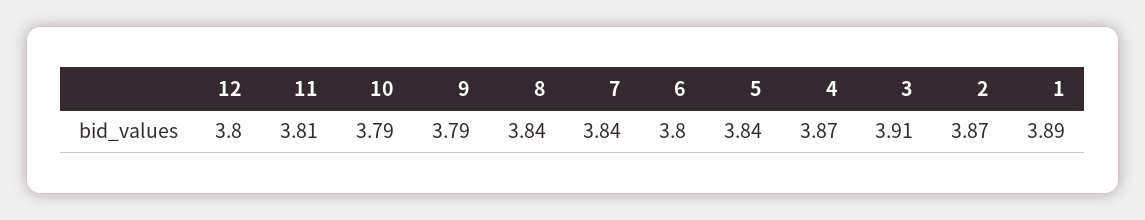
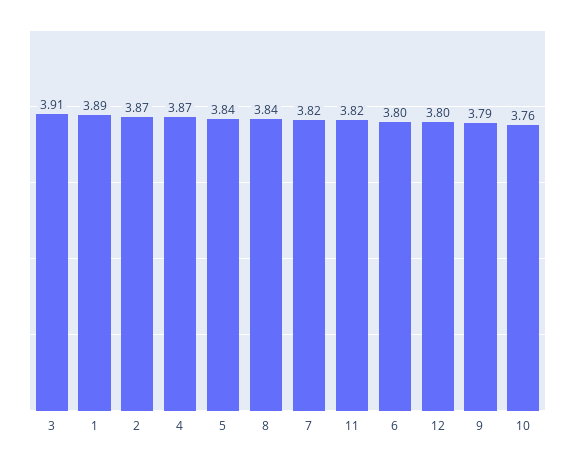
  {
    "12": 3.8,
-   "11": 3.81,
+   "11": 3.82,
-   "10": 3.79,
+   "10": 3.76,
    "9": 3.79,
    "8": 3.84,
-   "7": 3.84,
+   "7": 3.82,
    "6": 3.8,
    "5": 3.84,
    "4": 3.87,
    "3": 3.91,
    "2": 3.87,
    "1": 3.89
  }

